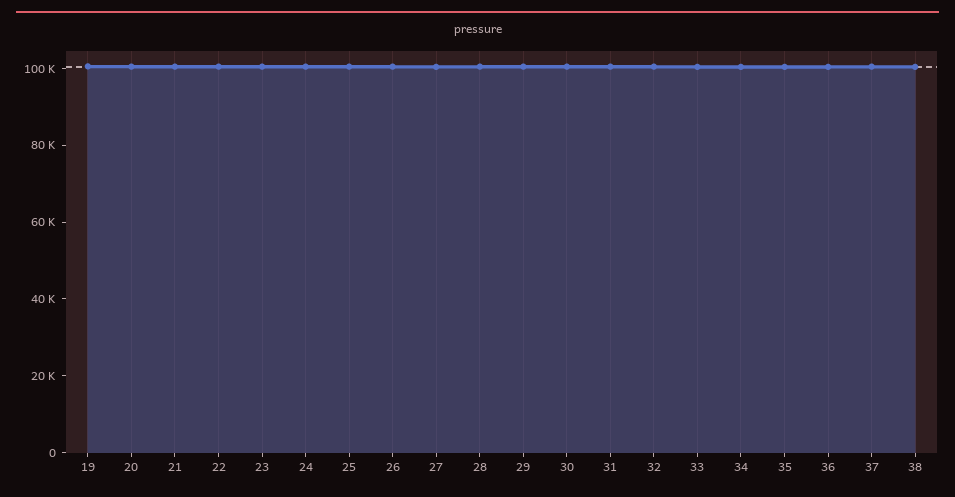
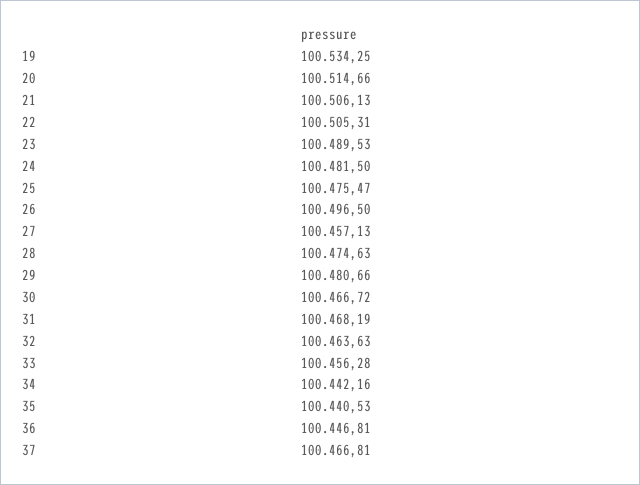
  {
    "19": 100534.25,
    "20": 100514.66,
    "21": 100506.13,
    "22": 100505.31,
    "23": 100489.53,
    "24": 100481.5,
    "25": 100475.47,
    "26": 100496.5,
    "27": 100457.13,
    "28": 100474.63,
    "29": 100480.66,
    "30": 100466.72,
    "31": 100468.19,
    "32": 100463.63,
    "33": 100456.28,
    "34": 100442.16,
    "35": 100440.53,
    "36": 100446.81,
-   "37": 100466.81,
+   "37": 100466.81
-   "38": 100000
  }

